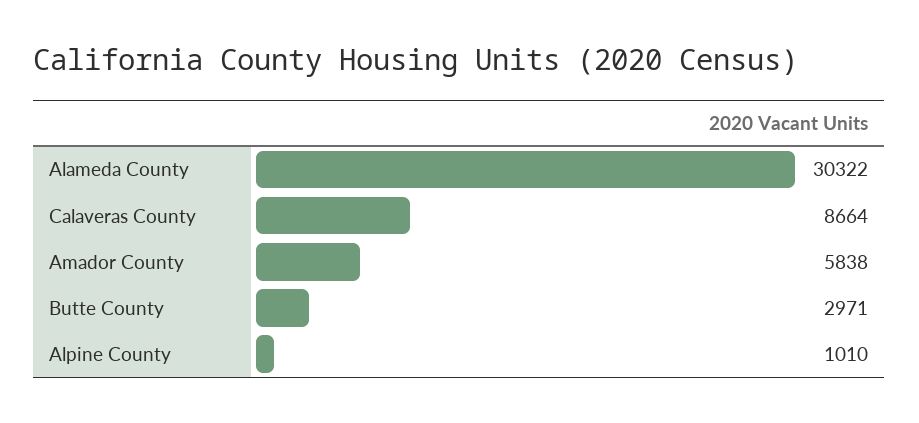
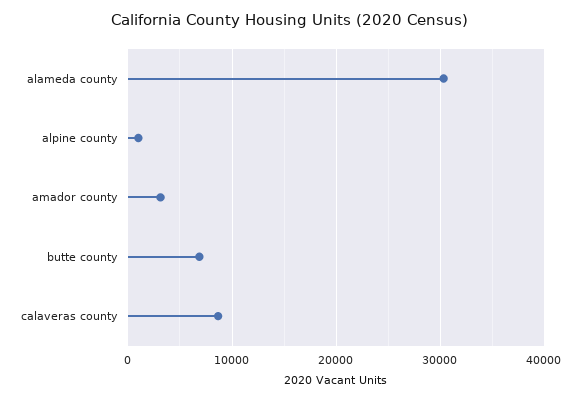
  {
    "Alameda County": 30322,
    "Calaveras County": 8664,
-   "Amador County": 5838,
+   "Amador County": 3000,
-   "Butte County": 2971,
+   "Butte County": 7000,
    "Alpine County": 1010
  }

